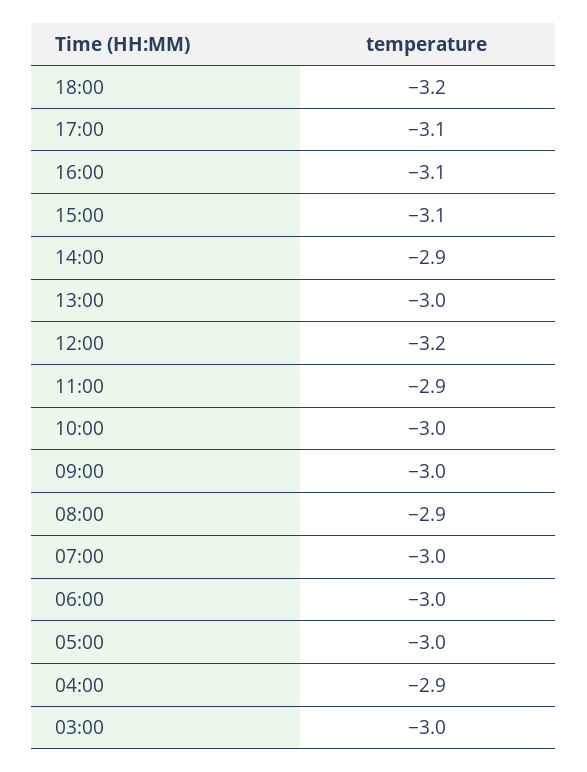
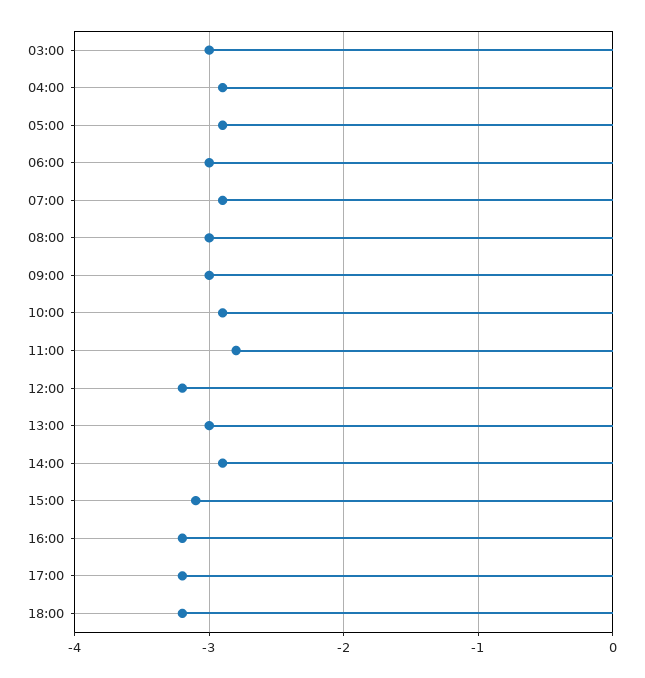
  {
    "18:00": -3.2,
-   "17:00": -3.1,
+   "17:00": -3.2,
-   "16:00": -3.1,
+   "16:00": -3.2,
    "15:00": -3.1,
    "14:00": -2.9,
    "13:00": -3,
    "12:00": -3.2,
-   "11:00": -2.9,
+   "11:00": -2.8,
-   "10:00": -3,
+   "10:00": -2.9,
    "09:00": -3,
-   "08:00": -2.9,
+   "08:00": -3,
-   "07:00": -3,
+   "07:00": -2.9,
    "06:00": -3,
-   "05:00": -3,
+   "05:00": -2.9,
    "04:00": -2.9,
    "03:00": -3
  }

